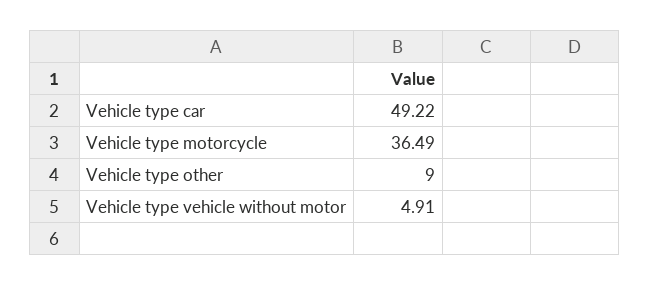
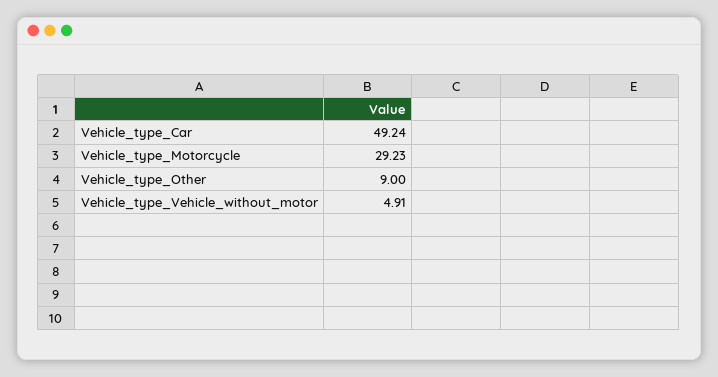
  {
-   "Vehicle type car": 49.22,
+   "Vehicle type car": 49.24,
-   "Vehicle type motorcycle": 36.49,
+   "Vehicle type motorcycle": 29.23,
    "Vehicle type other": 9,
    "Vehicle type vehicle without motor": 4.91
  }

